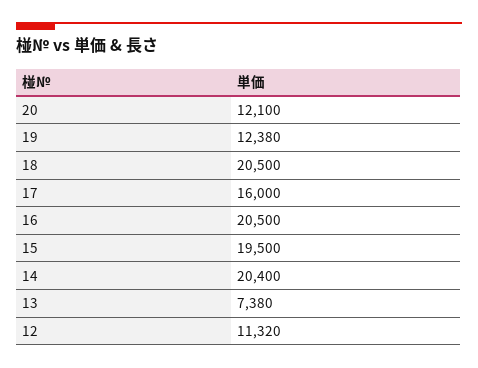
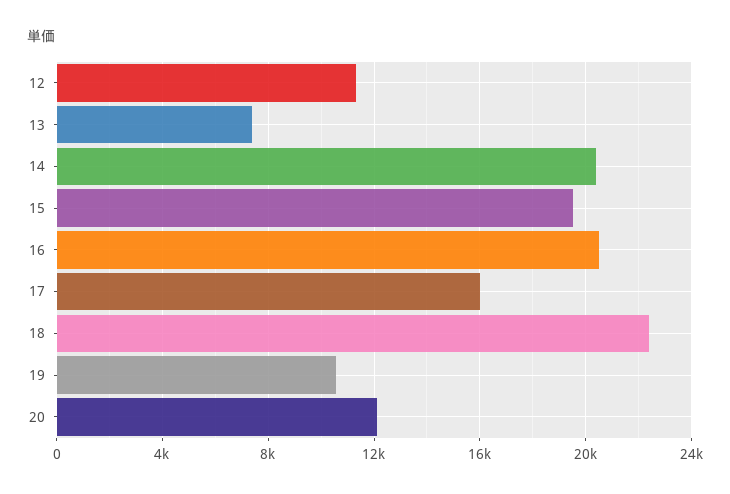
  {
    "20": 12100,
-   "19": 12380,
+   "19": 10500,
-   "18": 20500,
+   "18": 22500,
    "17": 16000,
    "16": 20500,
    "15": 19500,
    "14": 20400,
    "13": 7380,
    "12": 11320
  }

